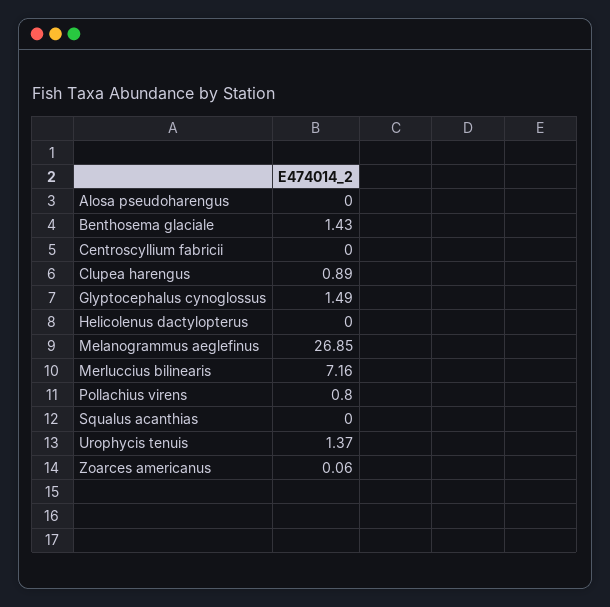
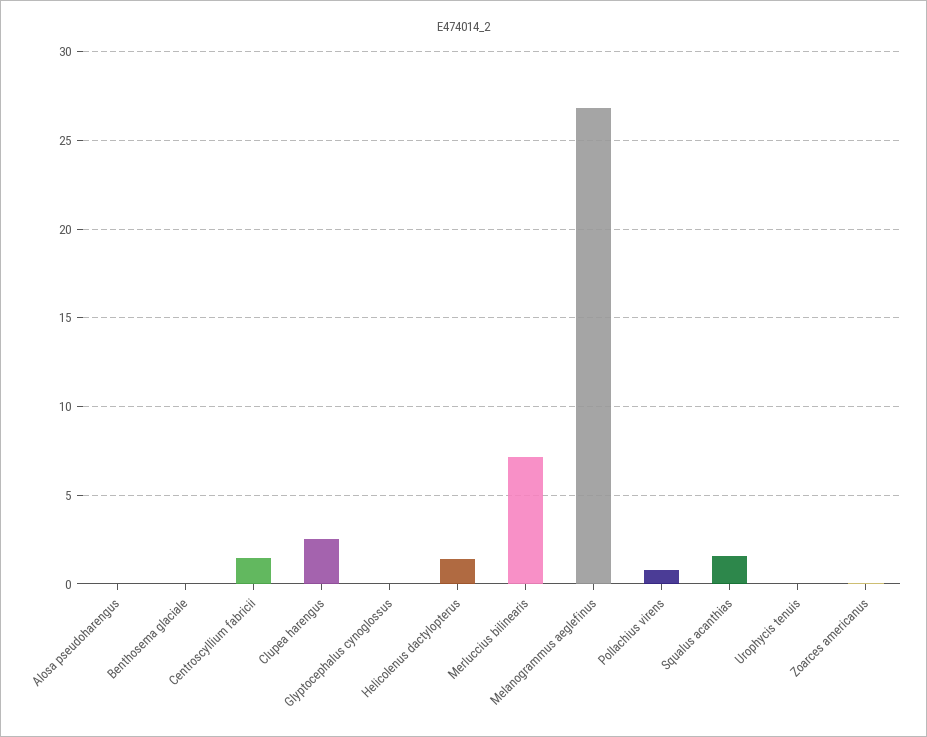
  {
    "Alosa pseudoharengus": 0,
-   "Benthosema glaciale": 1.43,
+   "Benthosema glaciale": 0,
-   "Centroscyllium fabricii": 0,
+   "Centroscyllium fabricii": 1.5,
-   "Clupea harengus": 0.89,
+   "Clupea harengus": 2.5,
-   "Glyptocephalus cynoglossus": 1.49,
+   "Glyptocephalus cynoglossus": 0,
-   "Helicolenus dactylopterus": 0,
+   "Helicolenus dactylopterus": 1.5,
    "Melanogrammus aeglefinus": 26.85,
    "Merluccius bilinearis": 7.16,
    "Pollachius virens": 0.8,
-   "Squalus acanthias": 0,
+   "Squalus acanthias": 1.5,
-   "Urophycis tenuis": 1.37,
+   "Urophycis tenuis": 0,
    "Zoarces americanus": 0.06
  }

